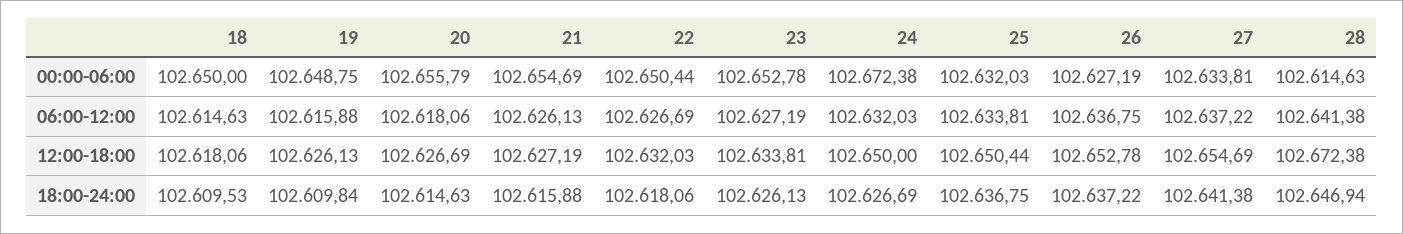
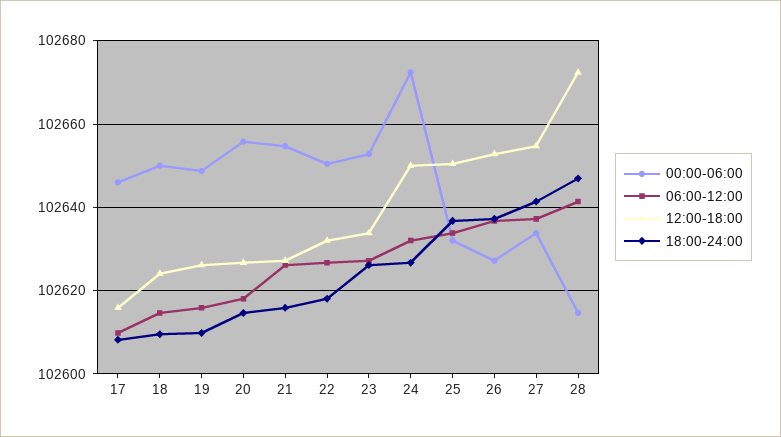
  {
    "00:00-06:00": {
      "18": 102650,
      "19": 102648.75,
      "20": 102655.79,
      "21": 102654.69,
      "22": 102650.44,
      "23": 102652.78,
      "24": 102672.38,
      "25": 102632.03,
      "26": 102627.19,
      "27": 102633.81,
-     "28": 102614.63
+     "28": 102614.63,
+     "17": 102646
    },
    "06:00-12:00": {
      "18": 102614.63,
      "19": 102615.88,
      "20": 102618.06,
      "21": 102626.13,
      "22": 102626.69,
      "23": 102627.19,
      "24": 102632.03,
      "25": 102633.81,
      "26": 102636.75,
      "27": 102637.22,
-     "28": 102641.38
+     "28": 102641.38,
+     "17": 102610
    },
    "12:00-18:00": {
-     "18": 102618.06,
+     "18": 102624,
      "19": 102626.13,
      "20": 102626.69,
      "21": 102627.19,
      "22": 102632.03,
      "23": 102633.81,
      "24": 102650,
      "25": 102650.44,
      "26": 102652.78,
      "27": 102654.69,
-     "28": 102672.38
+     "28": 102672.38,
+     "17": 102616
    },
    "18:00-24:00": {
      "18": 102609.53,
      "19": 102609.84,
      "20": 102614.63,
      "21": 102615.88,
      "22": 102618.06,
      "23": 102626.13,
      "24": 102626.69,
      "25": 102636.75,
      "26": 102637.22,
      "27": 102641.38,
-     "28": 102646.94
+     "28": 102646.94,
+     "17": 102608
    }
  }

